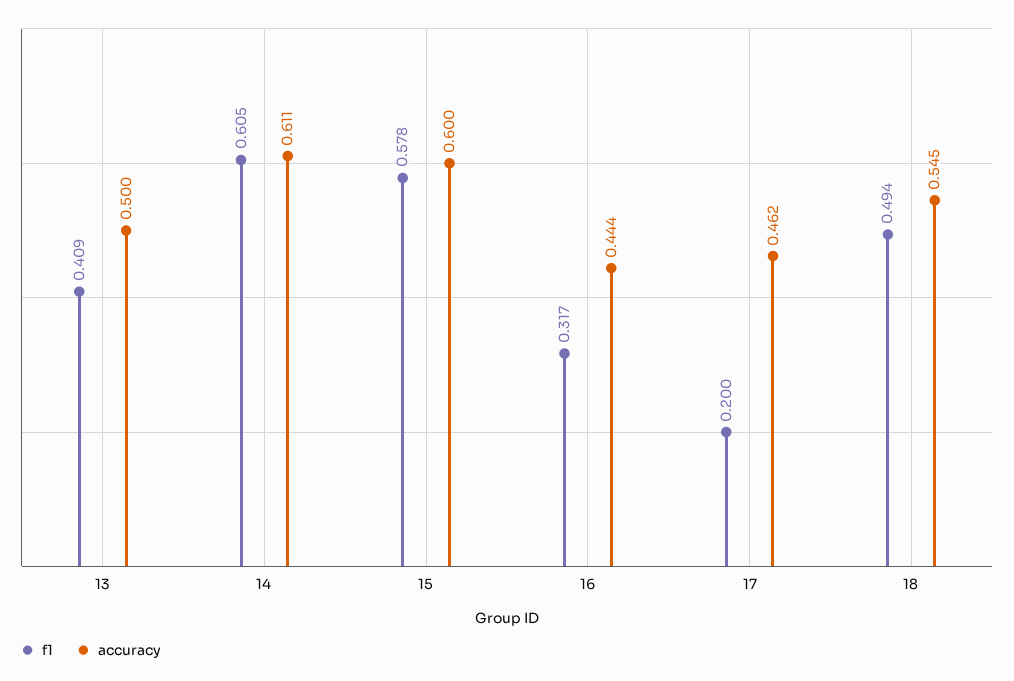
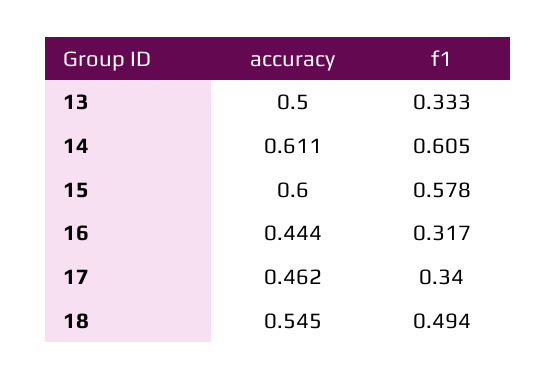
  {
    "f1": {
-     "13": 0.409,
+     "13": 0.333,
      "14": 0.605,
      "15": 0.578,
      "16": 0.317,
-     "17": 0.2,
+     "17": 0.34,
      "18": 0.494
    },
    "accuracy": {
      "13": 0.5,
      "14": 0.611,
      "15": 0.6,
      "16": 0.444,
      "17": 0.462,
      "18": 0.545
    }
  }

